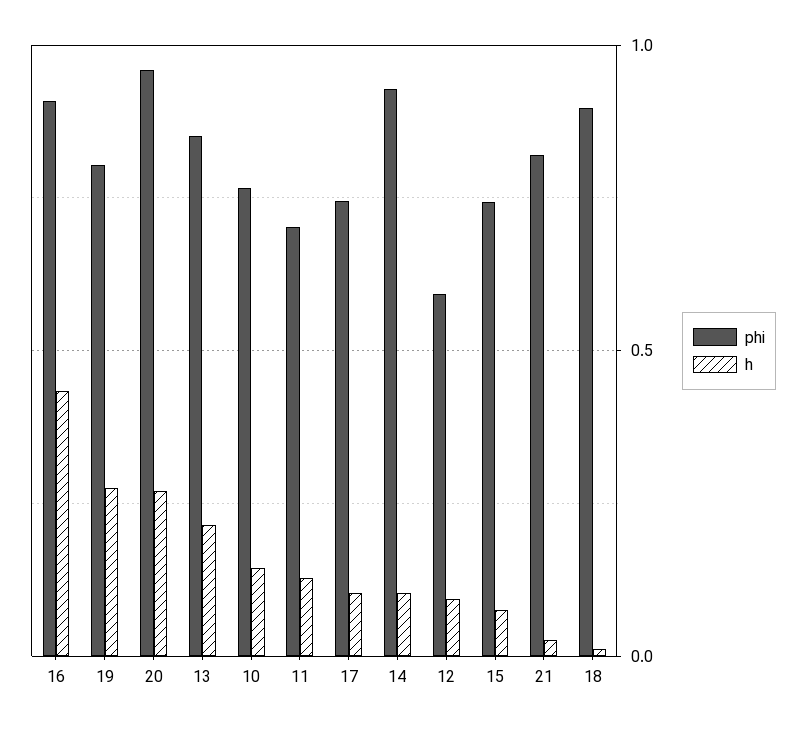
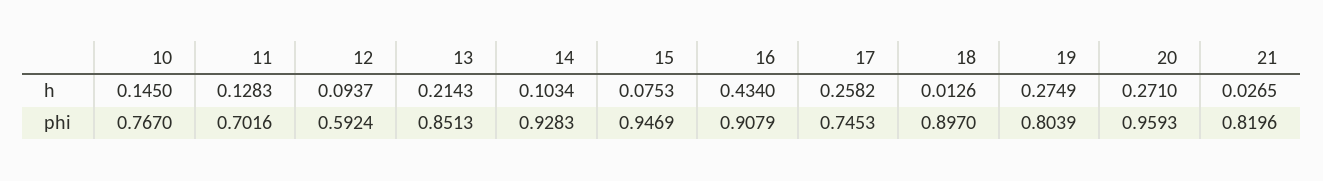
  {
    "phi": {
      "16": 0.9079,
      "19": 0.8039,
      "20": 0.9593,
      "13": 0.8513,
      "10": 0.767,
      "11": 0.7016,
      "17": 0.7453,
      "14": 0.9283,
      "12": 0.5924,
-     "15": 0.75,
+     "15": 0.9469,
      "21": 0.8196,
      "18": 0.897
    },
    "h": {
      "16": 0.434,
      "19": 0.2749,
      "20": 0.271,
      "13": 0.2143,
      "10": 0.145,
      "11": 0.1283,
-     "17": 0.1,
+     "17": 0.2582,
      "14": 0.1034,
      "12": 0.0937,
      "15": 0.0753,
      "21": 0.0265,
      "18": 0.0126
    }
  }

